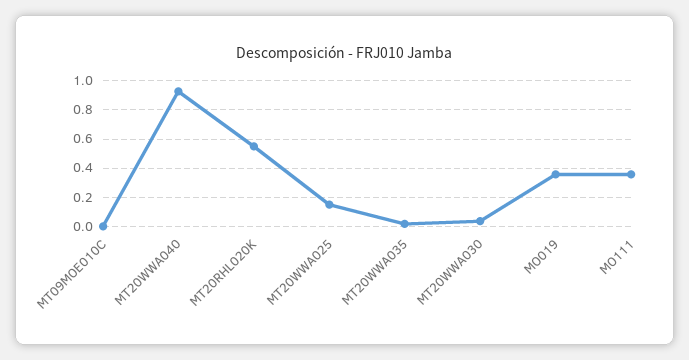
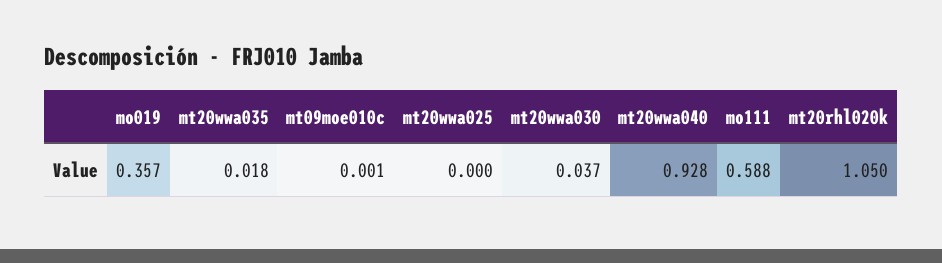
  {
    "MT09MOE010C": 0.001,
    "MT20WWA040": 0.928,
-   "MT20RHL020K": 0.55,
+   "MT20RHL020K": 1.05,
-   "MT20WWA025": 0.15,
+   "MT20WWA025": 0,
    "MT20WWA035": 0.018,
    "MT20WWA030": 0.037,
    "MO019": 0.357,
-   "MO111": 0.35
+   "MO111": 0.588
  }

